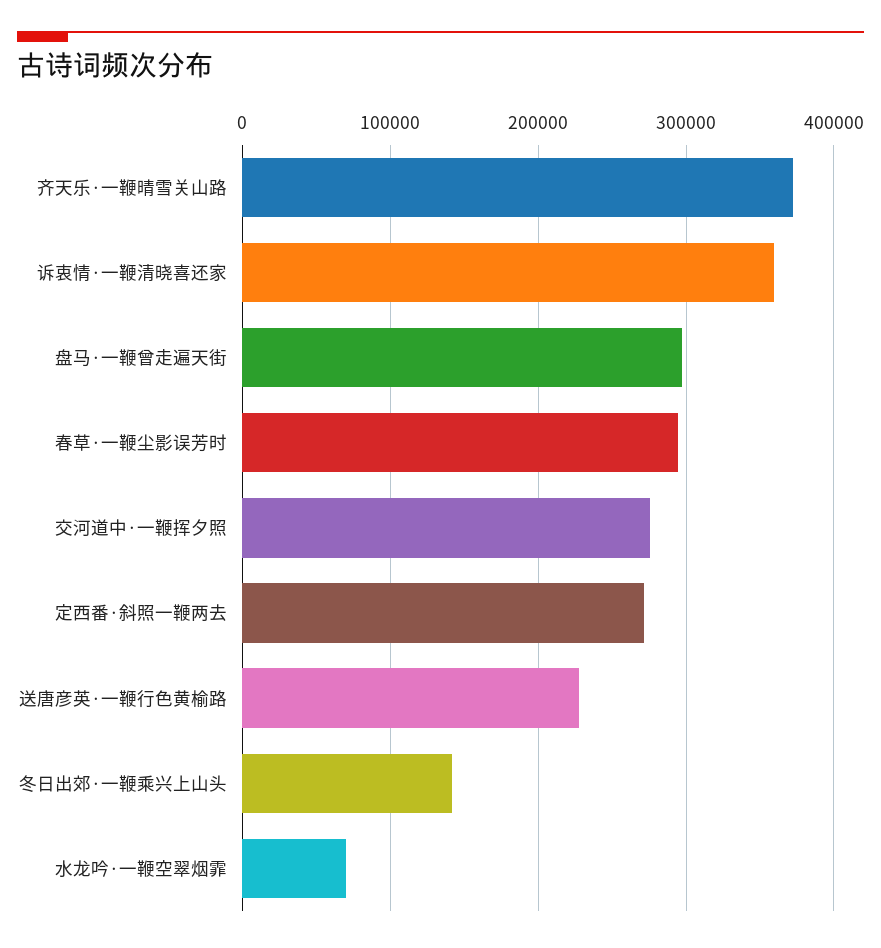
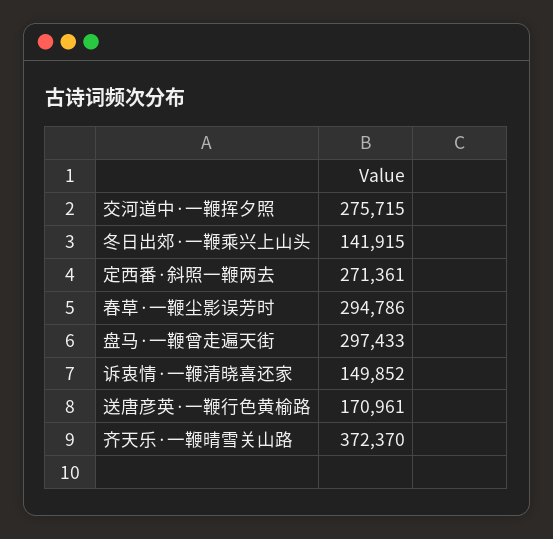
  {
    "齐天乐·一鞭晴雪关山路": 372370,
-   "诉衷情·一鞭清晓喜还家": 360000,
+   "诉衷情·一鞭清晓喜还家": 149852,
    "盘马·一鞭曾走遍天街": 297433,
    "春草·一鞭尘影误芳时": 294786,
    "交河道中·一鞭挥夕照": 275715,
    "定西番·斜照一鞭两去": 271361,
-   "送唐彦英·一鞭行色黄榆路": 230000,
+   "送唐彦英·一鞭行色黄榆路": 170961,
-   "冬日出郊·一鞭乘兴上山头": 141915,
+   "冬日出郊·一鞭乘兴上山头": 141915
-   "水龙吟·一鞭空翠烟霏": 70000
  }

